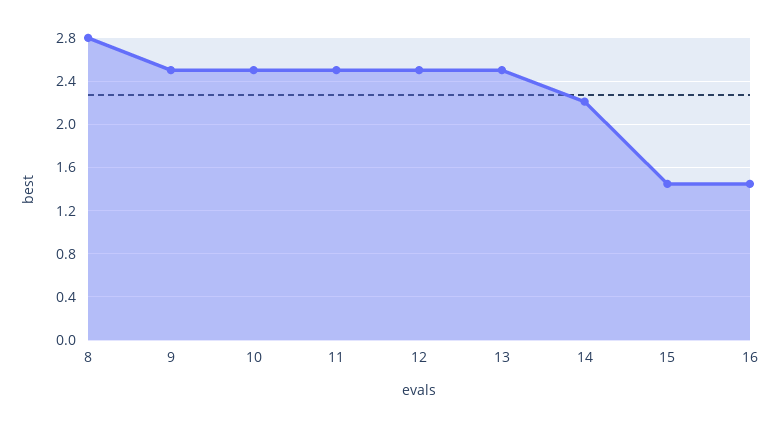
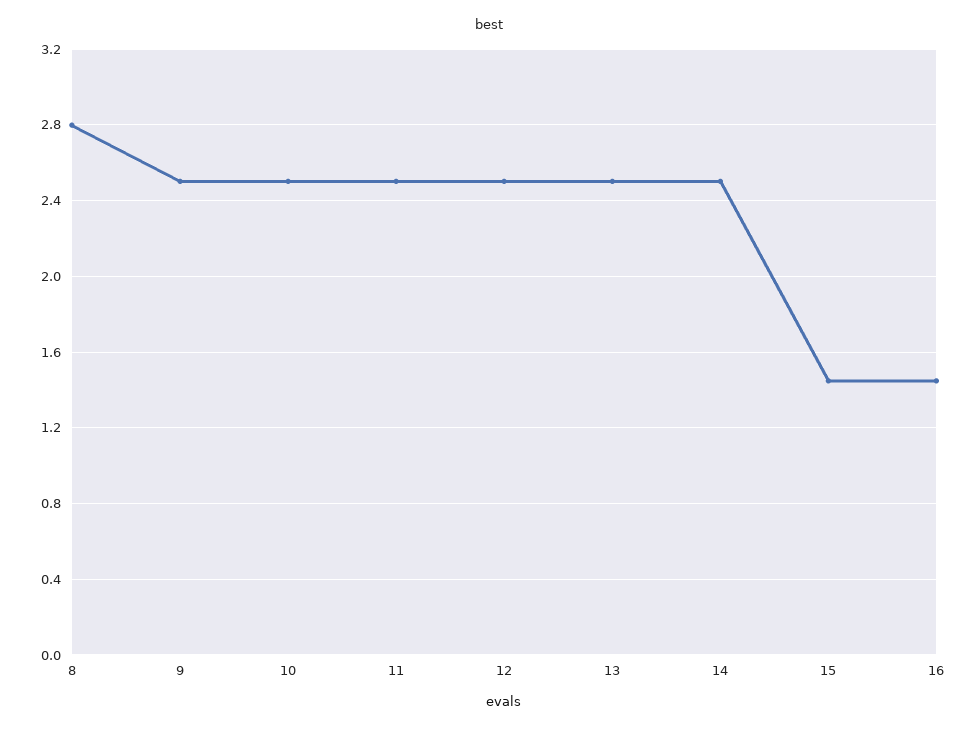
  {
    "8": 2.8,
    "9": 2.5,
    "10": 2.5,
    "11": 2.5,
    "12": 2.5,
    "13": 2.5,
-   "14": 2.2,
+   "14": 2.5,
    "15": 1.45,
    "16": 1.45
  }

